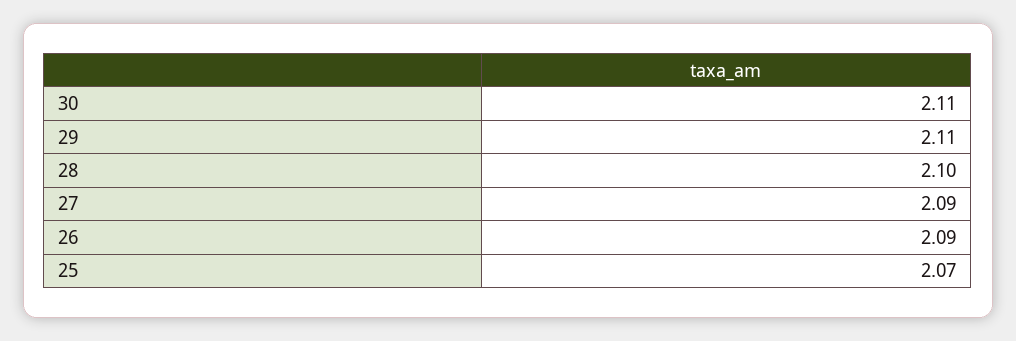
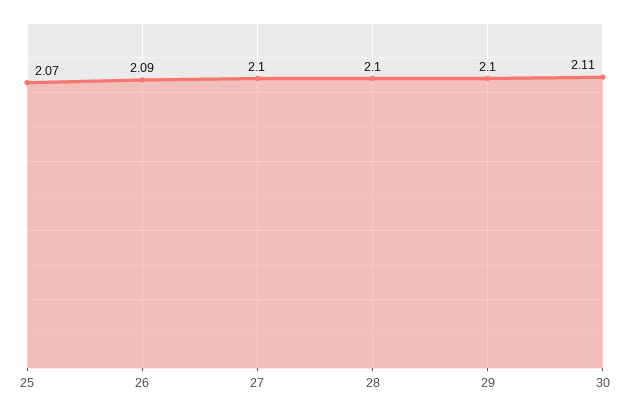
  {
    "30": 2.11,
-   "29": 2.11,
+   "29": 2.1,
    "28": 2.1,
-   "27": 2.09,
+   "27": 2.1,
    "26": 2.09,
    "25": 2.07
  }

